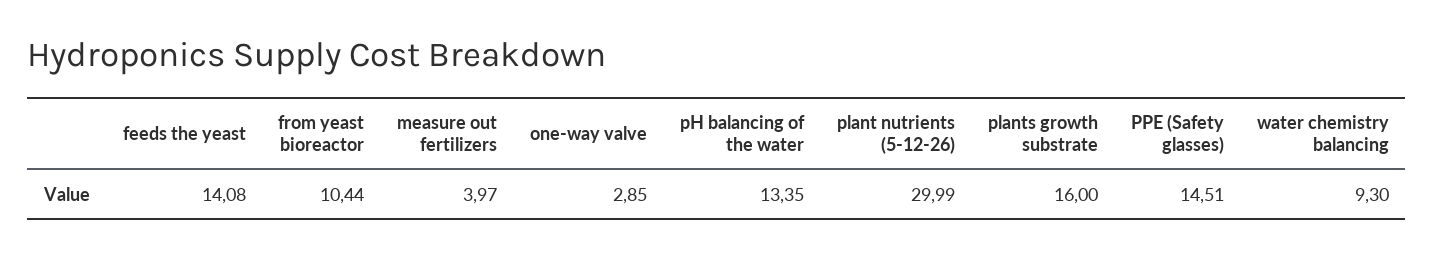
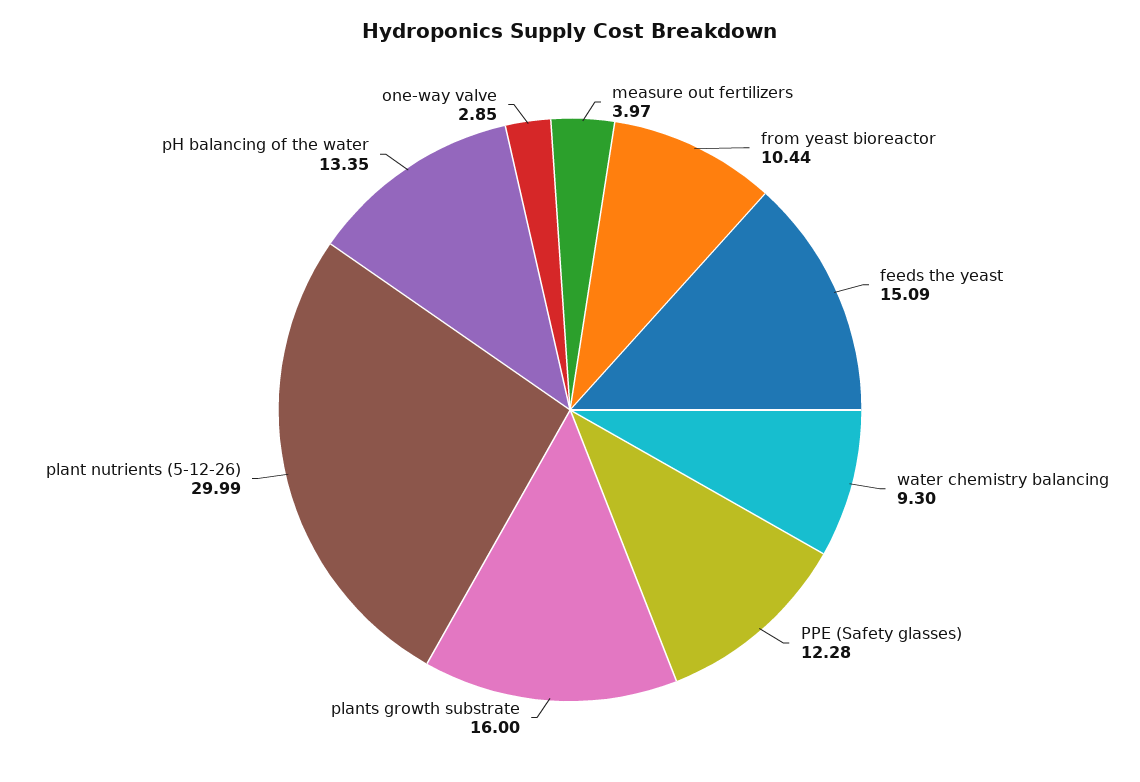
  {
-   "feeds the yeast": 14.08,
+   "feeds the yeast": 15.09,
    "from yeast bioreactor": 10.44,
    "measure out fertilizers": 3.97,
    "one-way valve": 2.85,
    "pH balancing of the water": 13.35,
    "plant nutrients (5-12-26)": 29.99,
    "plants growth substrate": 16,
-   "PPE (Safety glasses)": 14.51,
+   "PPE (Safety glasses)": 12.28,
    "water chemistry balancing": 9.3
  }

